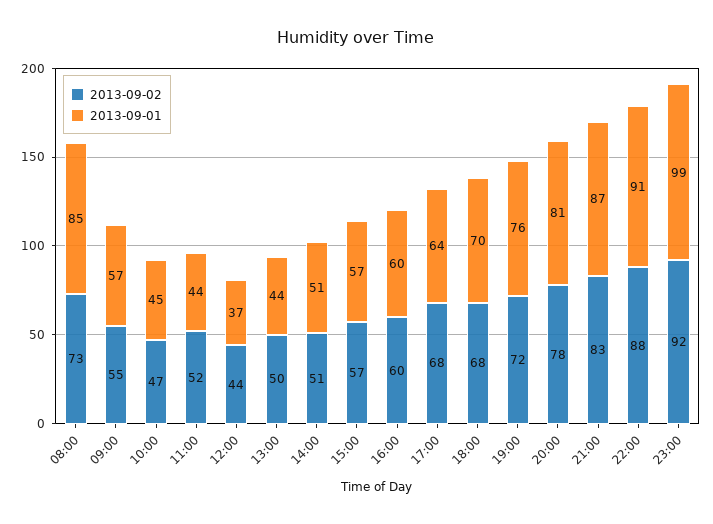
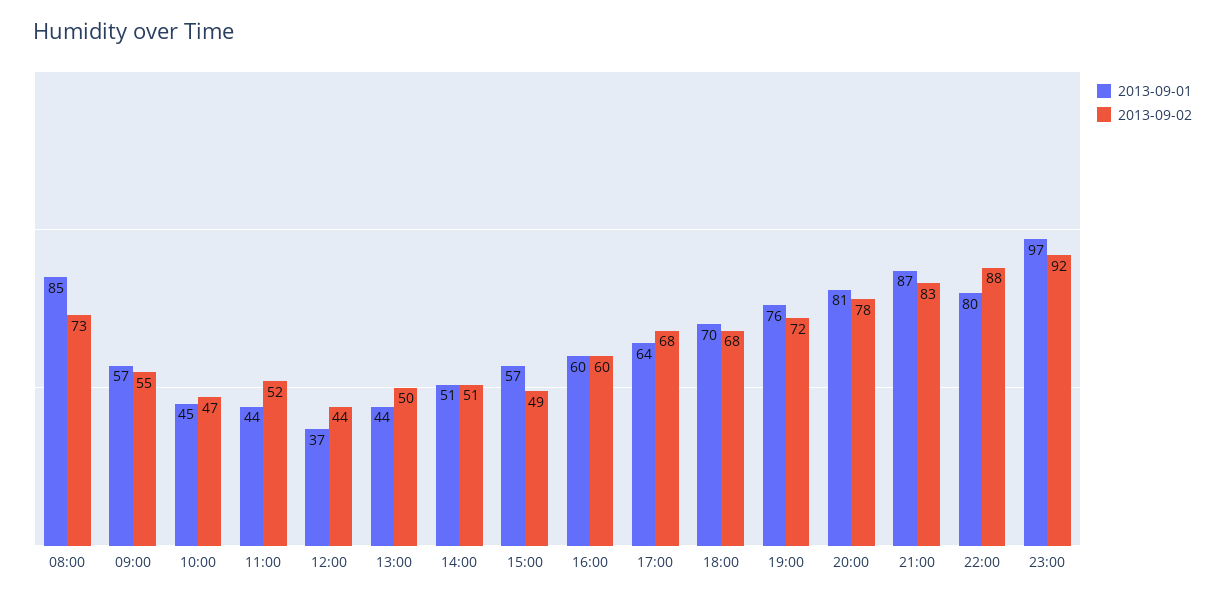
  {
    "2013-09-02": {
      "08:00": 73,
      "09:00": 55,
      "10:00": 47,
      "11:00": 52,
      "12:00": 44,
      "13:00": 50,
      "14:00": 51,
-     "15:00": 57,
+     "15:00": 49,
      "16:00": 60,
      "17:00": 68,
      "18:00": 68,
      "19:00": 72,
      "20:00": 78,
      "21:00": 83,
      "22:00": 88,
      "23:00": 92
    },
    "2013-09-01": {
      "08:00": 85,
      "09:00": 57,
      "10:00": 45,
      "11:00": 44,
      "12:00": 37,
      "13:00": 44,
      "14:00": 51,
      "15:00": 57,
      "16:00": 60,
      "17:00": 64,
      "18:00": 70,
      "19:00": 76,
      "20:00": 81,
      "21:00": 87,
-     "22:00": 91,
+     "22:00": 80,
-     "23:00": 99
+     "23:00": 97
    }
  }

